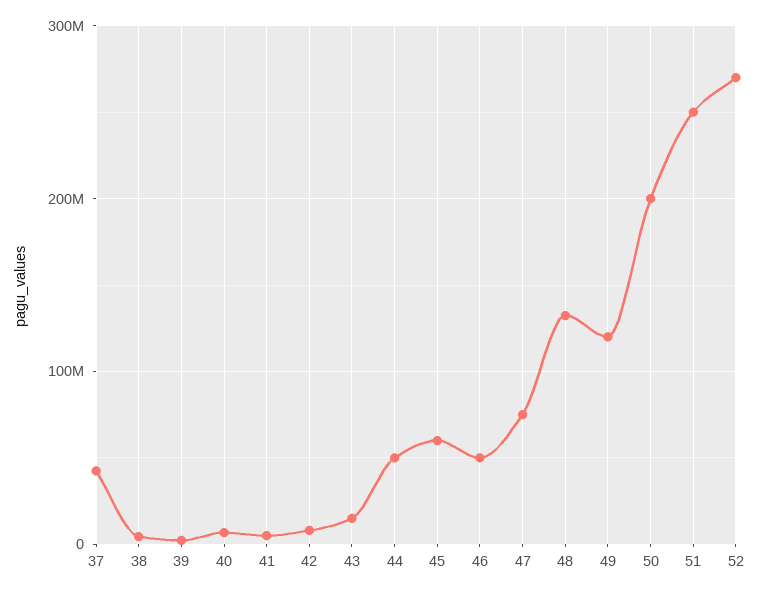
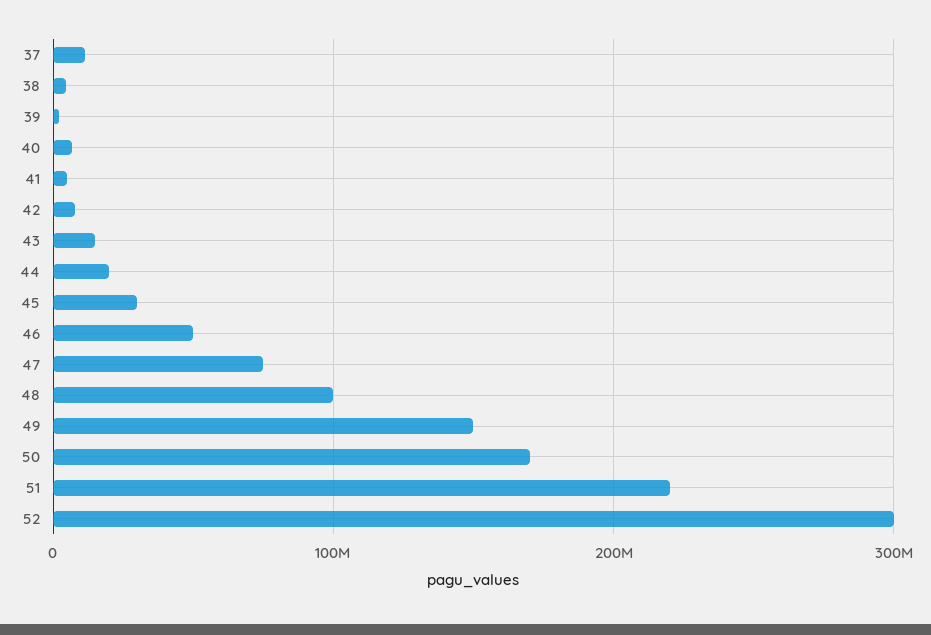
  {
-   "37": 40000000,
+   "37": 10000000,
    "38": 0,
    "39": 0,
    "40": 10000000,
    "41": 10000000,
    "42": 10000000,
    "43": 20000000,
-   "44": 50000000,
+   "44": 20000000,
-   "45": 60000000,
+   "45": 30000000,
    "46": 50000000,
    "47": 80000000,
-   "48": 130000000,
+   "48": 100000000,
-   "49": 120000000,
+   "49": 150000000,
-   "50": 200000000,
+   "50": 170000000,
-   "51": 250000000,
+   "51": 220000000,
-   "52": 270000000
+   "52": 300000000
  }

